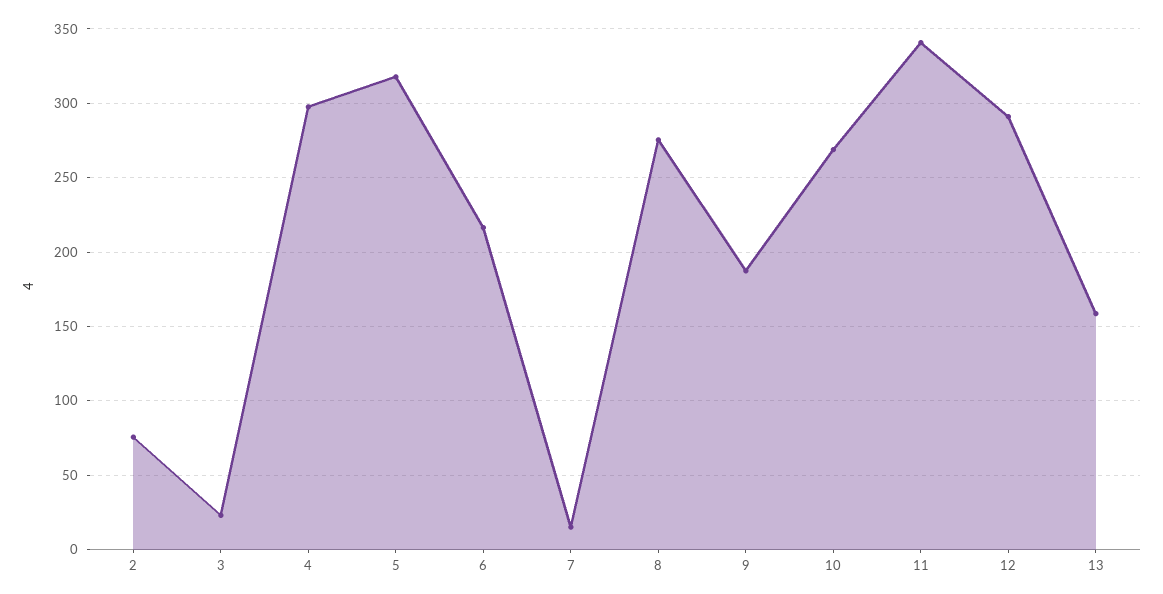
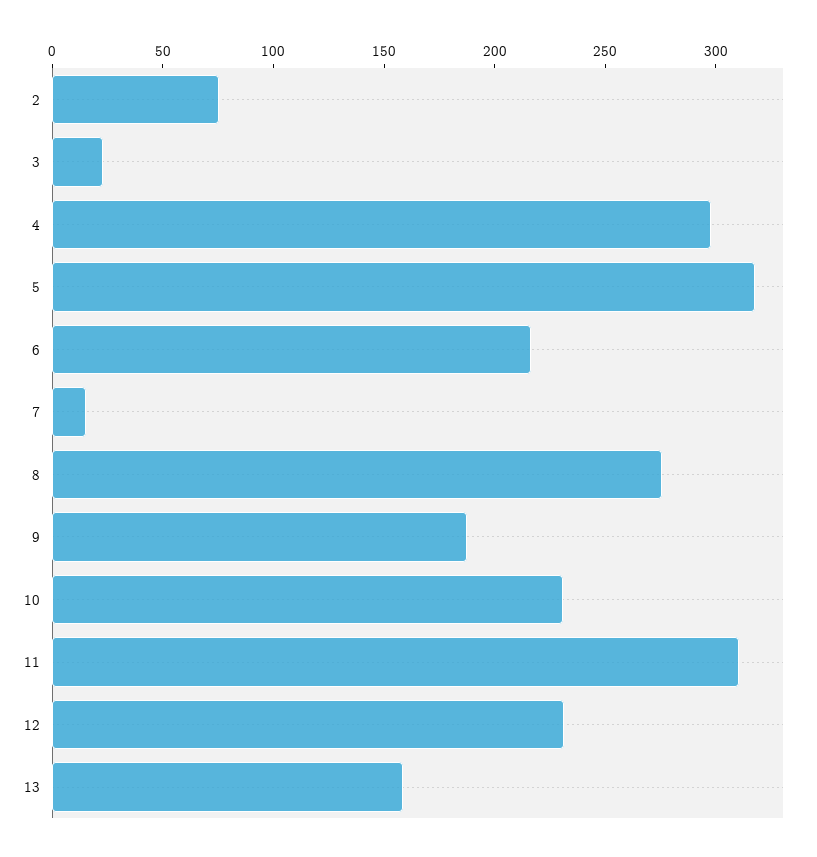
  {
    "2": 75,
    "3": 25,
    "4": 300,
    "5": 320,
    "6": 215,
    "7": 15,
    "8": 275,
    "9": 185,
-   "10": 270,
+   "10": 230,
-   "11": 340,
+   "11": 310,
-   "12": 290,
+   "12": 230,
    "13": 160
  }

